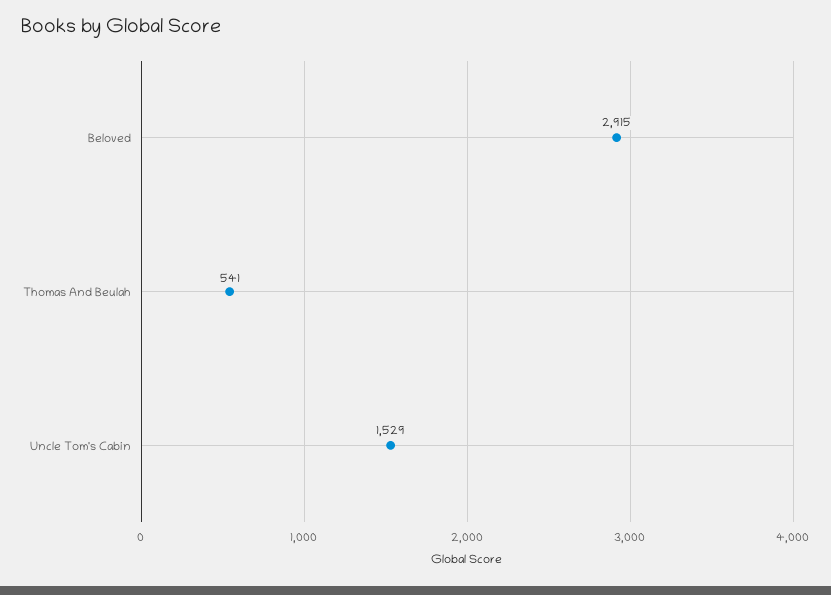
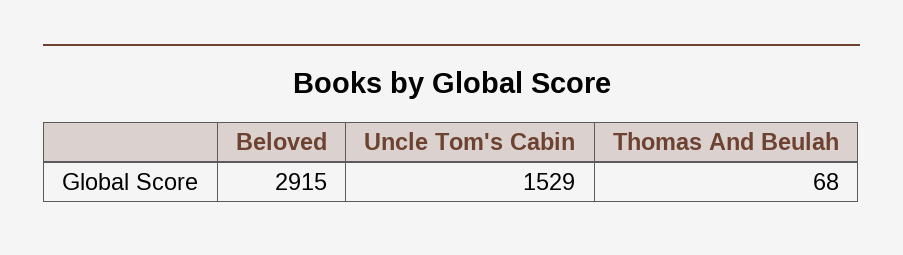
  {
    "Beloved": 2915,
-   "Thomas And Beulah": 541,
+   "Thomas And Beulah": 68,
    "Uncle Tom's Cabin": 1529
  }

